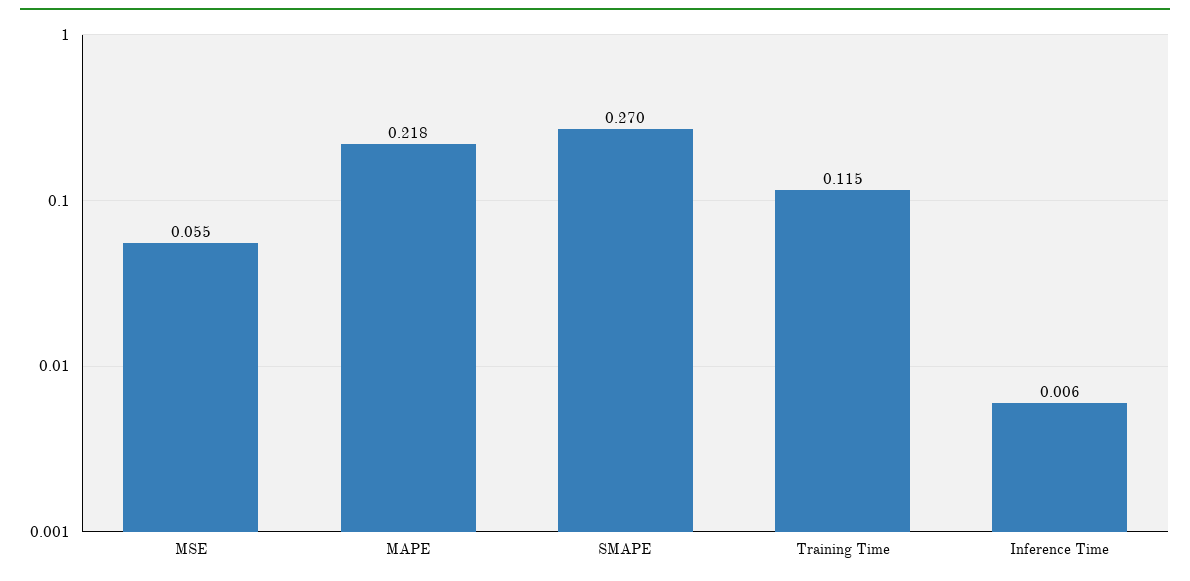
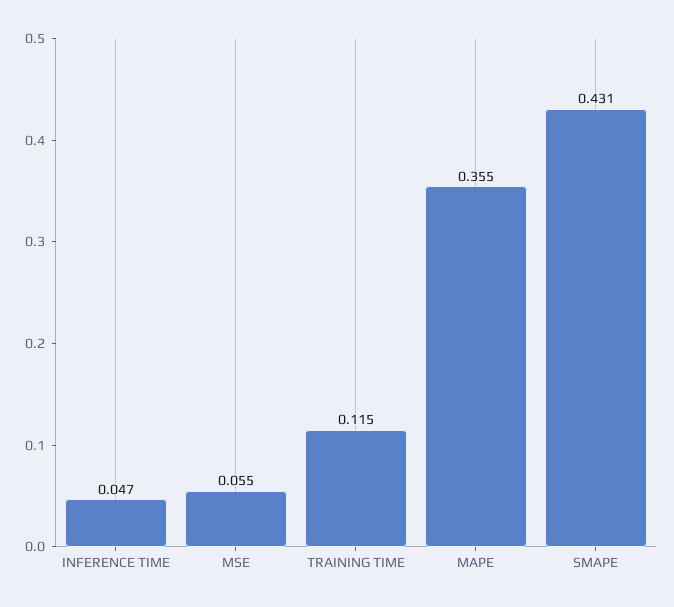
  {
    "MSE": 0.055,
-   "MAPE": 0.218,
+   "MAPE": 0.355,
-   "SMAPE": 0.27,
+   "SMAPE": 0.431,
    "Training Time": 0.115,
-   "Inference Time": 0.006
+   "Inference Time": 0.047
  }

